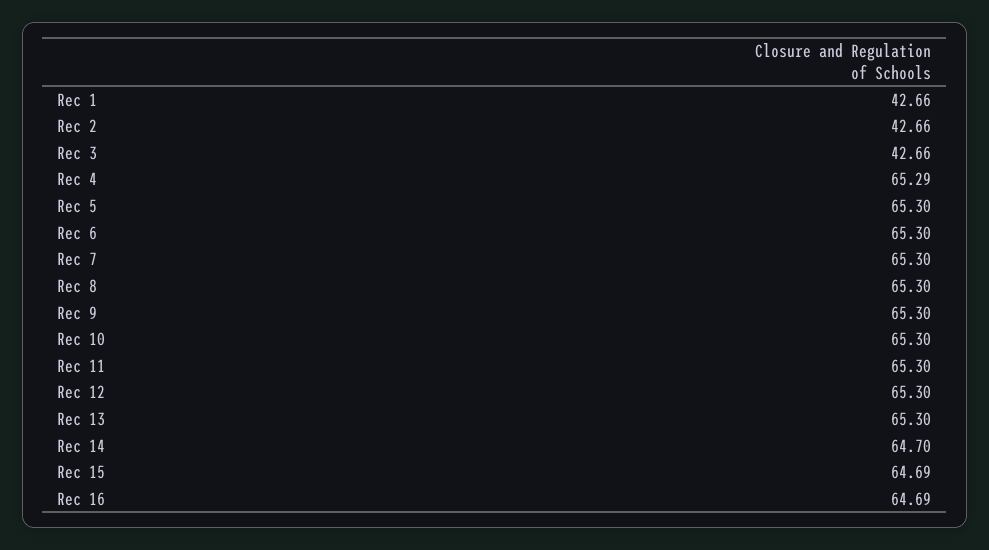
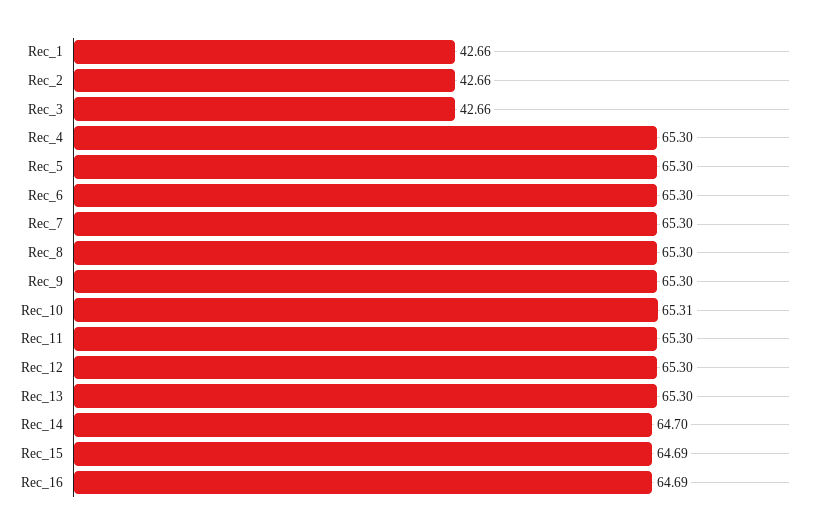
  {
    "Rec 1": 42.66,
    "Rec 2": 42.66,
    "Rec 3": 42.66,
-   "Rec 4": 65.29,
+   "Rec 4": 65.3,
    "Rec 5": 65.3,
    "Rec 6": 65.3,
    "Rec 7": 65.3,
    "Rec 8": 65.3,
    "Rec 9": 65.3,
-   "Rec 10": 65.3,
+   "Rec 10": 65.31,
    "Rec 11": 65.3,
    "Rec 12": 65.3,
    "Rec 13": 65.3,
    "Rec 14": 64.7,
    "Rec 15": 64.69,
    "Rec 16": 64.69
  }

